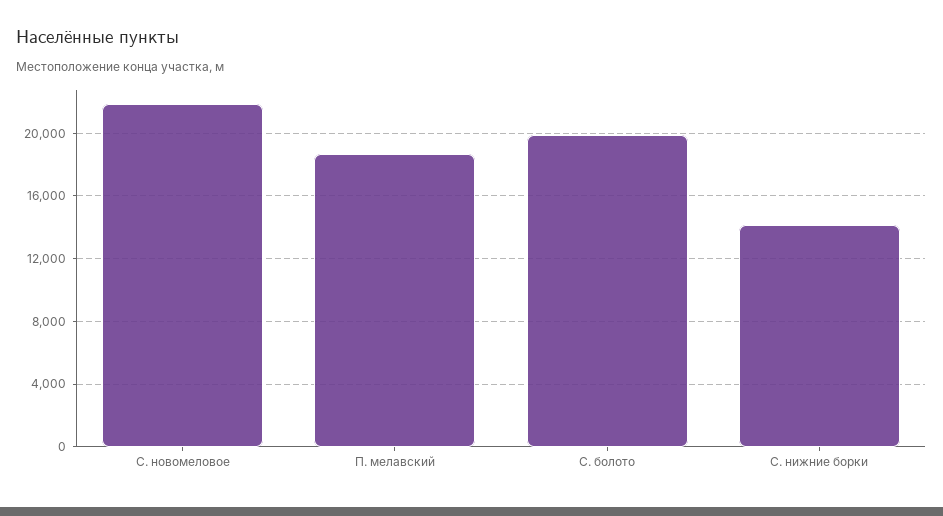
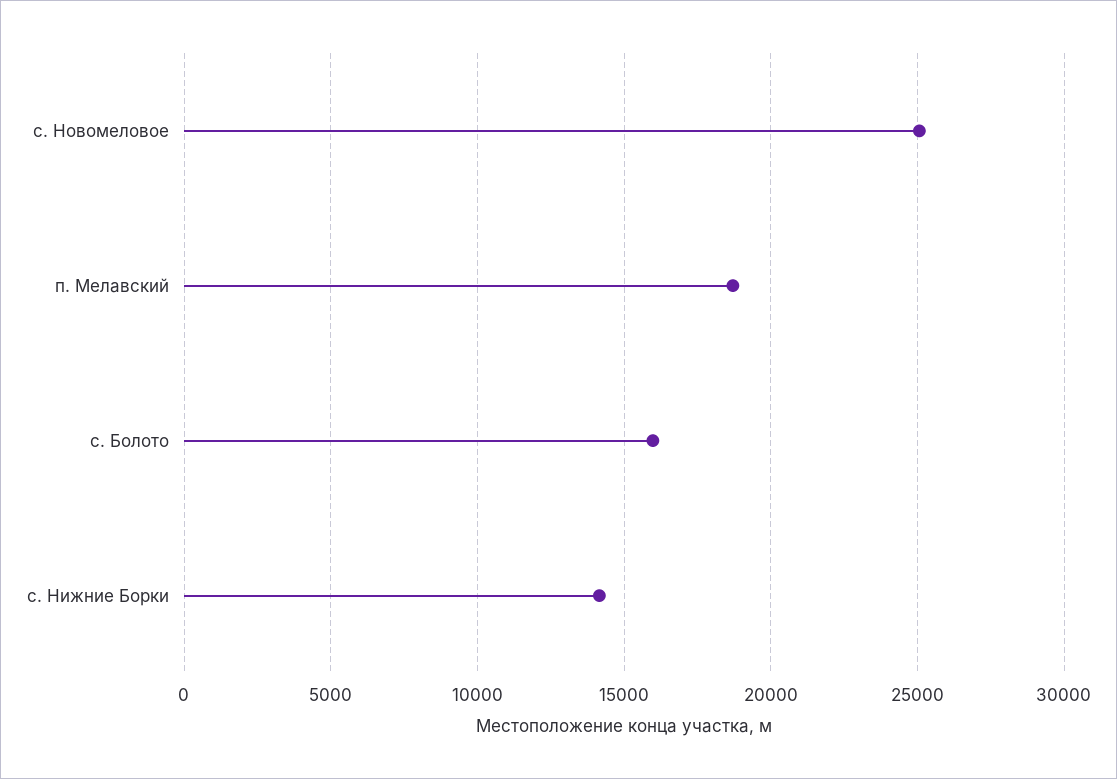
  {
-   "С. новомеловое": 22000,
+   "С. новомеловое": 25000,
    "П. мелавский": 18500,
-   "С. болото": 20000,
+   "С. болото": 16000,
    "С. нижние борки": 14000
  }

